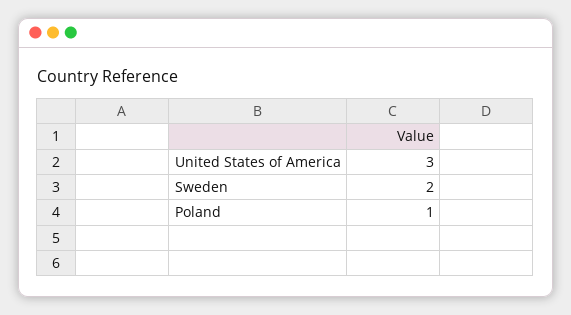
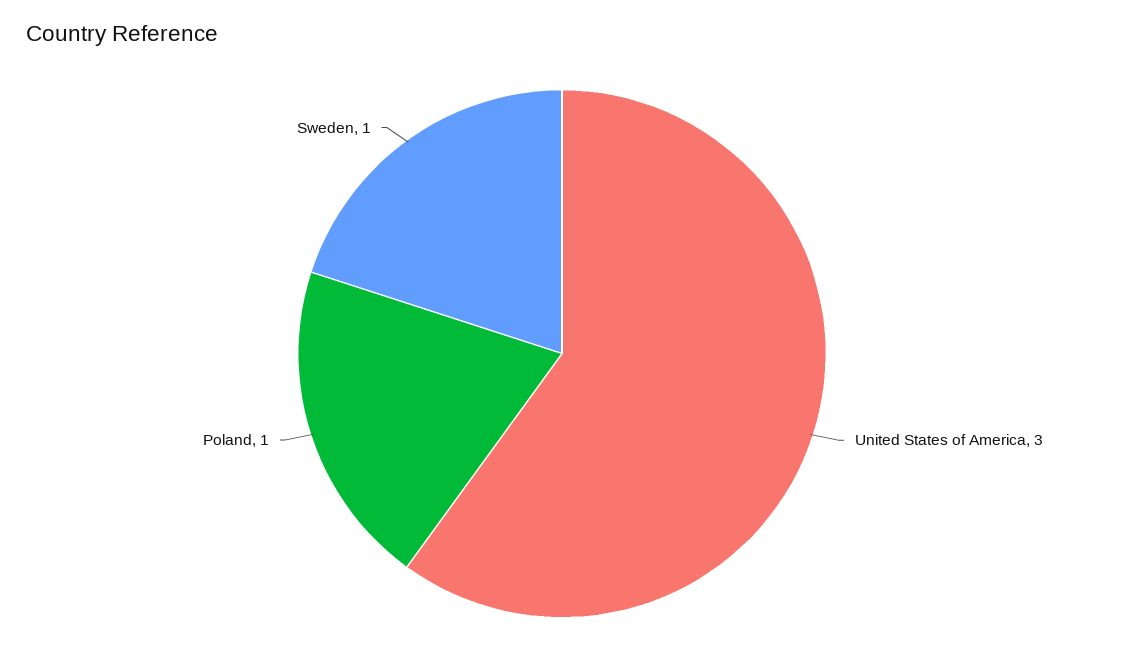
  {
    "United States of America": 3,
-   "Sweden": 2,
+   "Sweden": 1,
    "Poland": 1
  }

